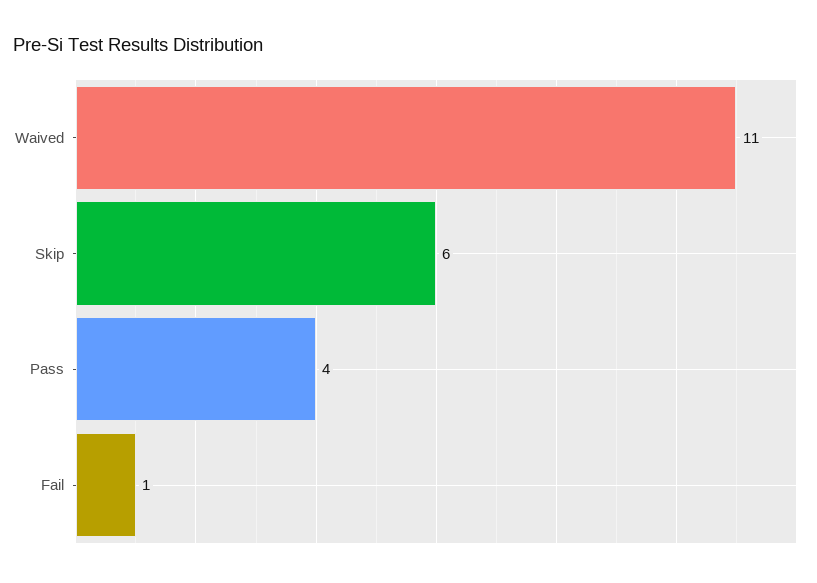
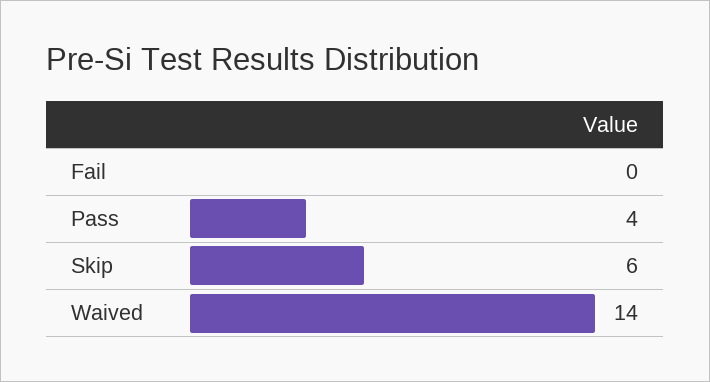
  {
-   "Waived": 11,
+   "Waived": 14,
    "Skip": 6,
    "Pass": 4,
-   "Fail": 1
+   "Fail": 0
  }

